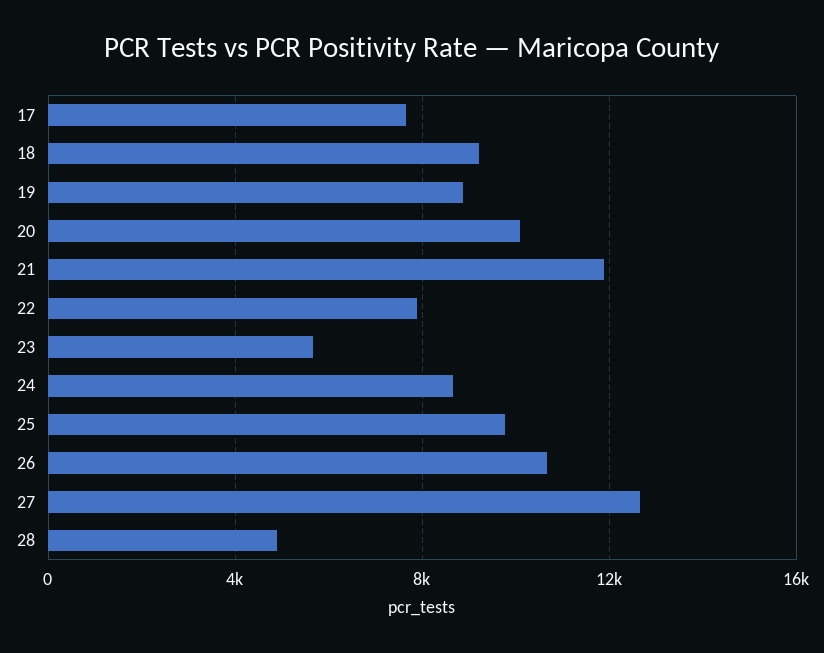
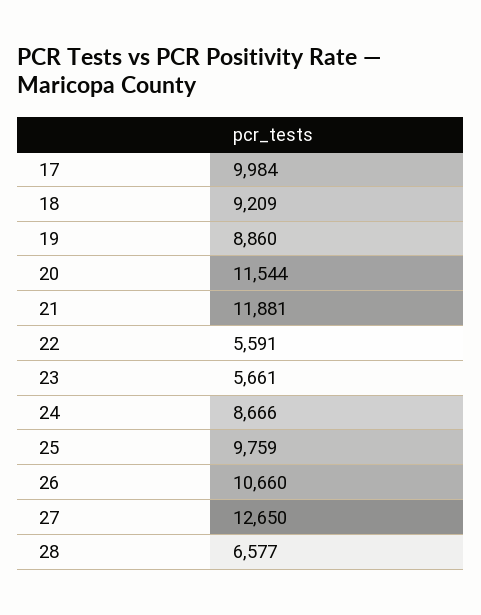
  {
-   "17": 7500,
+   "17": 9984,
    "18": 9209,
    "19": 8860,
-   "20": 10000,
+   "20": 11544,
    "21": 11881,
-   "22": 8000,
+   "22": 5591,
    "23": 5661,
    "24": 8666,
    "25": 9759,
    "26": 10660,
    "27": 12650,
-   "28": 5000
+   "28": 6577
  }

